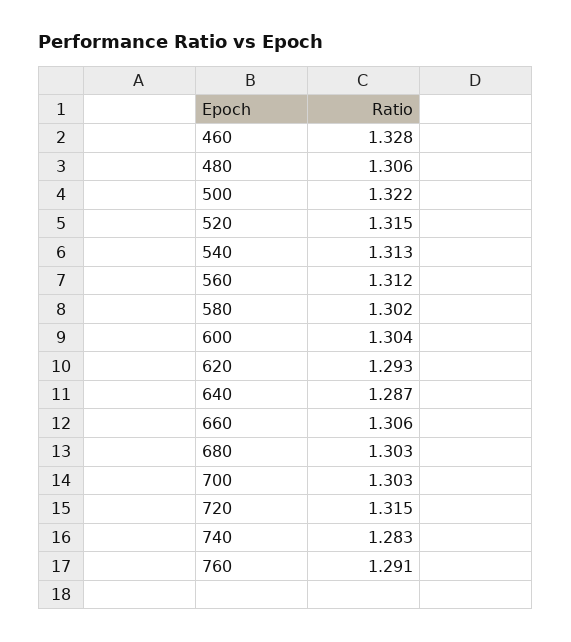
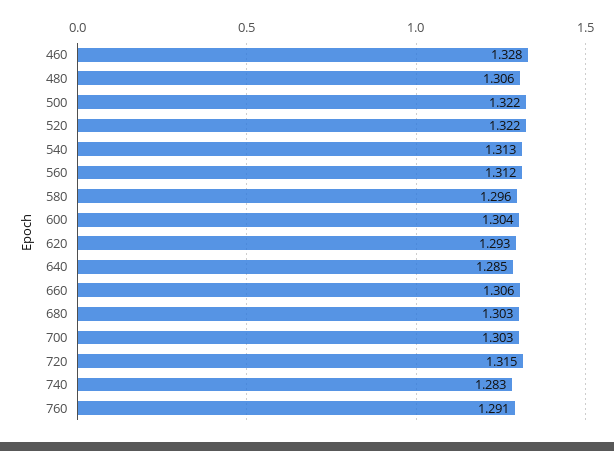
  {
    "460": 1.328,
    "480": 1.306,
    "500": 1.322,
-   "520": 1.315,
+   "520": 1.322,
    "540": 1.313,
    "560": 1.312,
-   "580": 1.302,
+   "580": 1.296,
    "600": 1.304,
    "620": 1.293,
-   "640": 1.287,
+   "640": 1.285,
    "660": 1.306,
    "680": 1.303,
    "700": 1.303,
    "720": 1.315,
    "740": 1.283,
    "760": 1.291
  }

